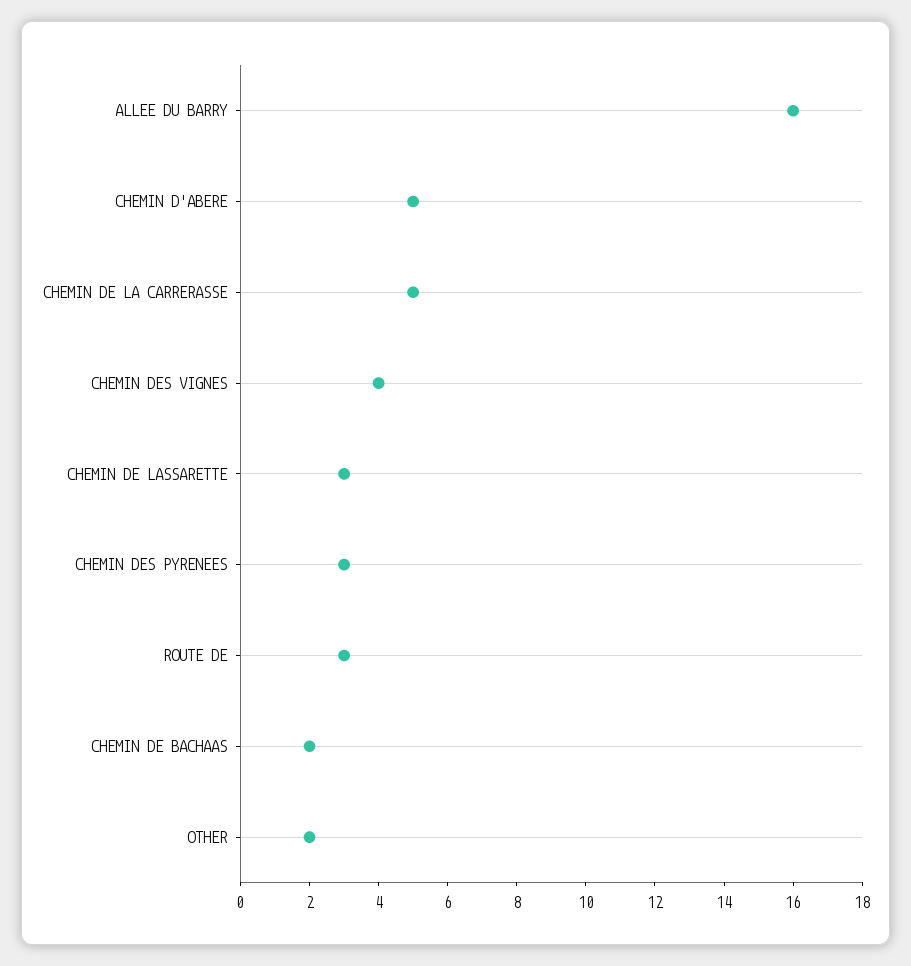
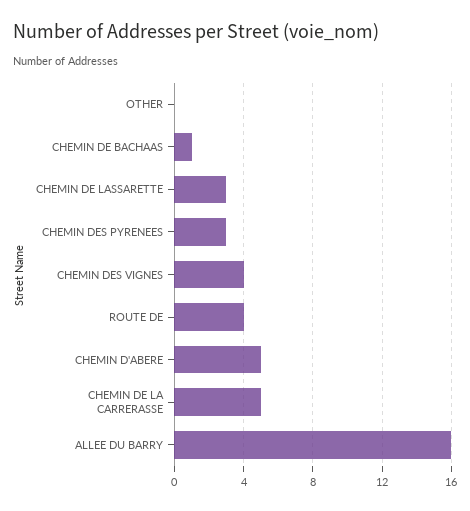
  {
    "ALLEE DU BARRY": 16,
    "CHEMIN D'ABERE": 5,
    "CHEMIN DE LA CARRERASSE": 5,
    "CHEMIN DES VIGNES": 4,
    "CHEMIN DE LASSARETTE": 3,
    "CHEMIN DES PYRENEES": 3,
-   "ROUTE DE": 3,
+   "ROUTE DE": 4,
-   "CHEMIN DE BACHAAS": 2,
+   "CHEMIN DE BACHAAS": 1,
-   "OTHER": 2
+   "OTHER": 0
  }

